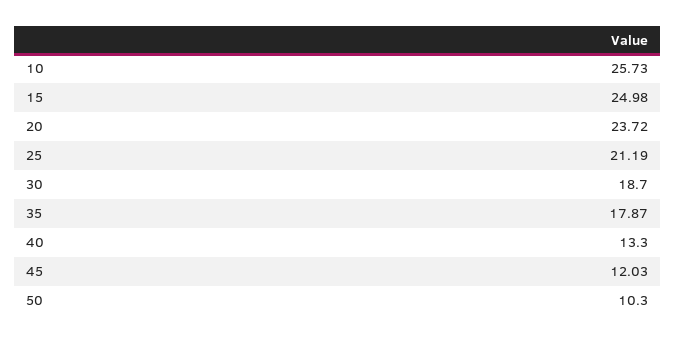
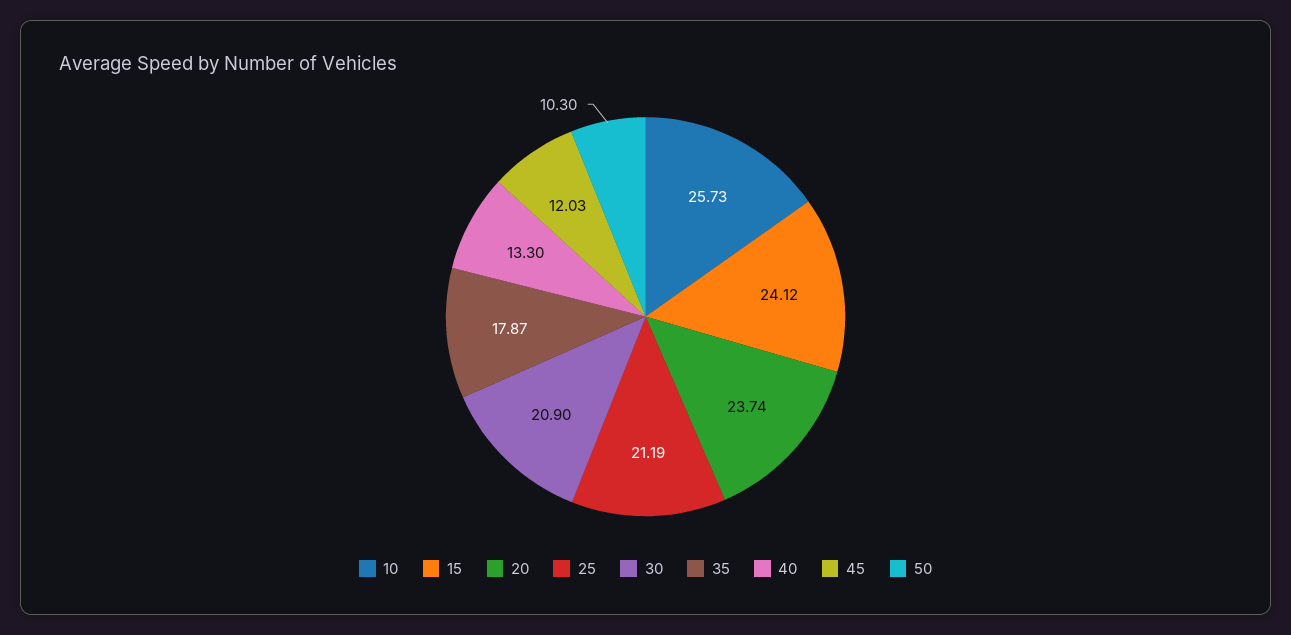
  {
    "10": 25.73,
-   "15": 24.98,
+   "15": 24.12,
-   "20": 23.72,
+   "20": 23.74,
    "25": 21.19,
-   "30": 18.7,
+   "30": 20.9,
    "35": 17.87,
    "40": 13.3,
    "45": 12.03,
    "50": 10.3
  }

